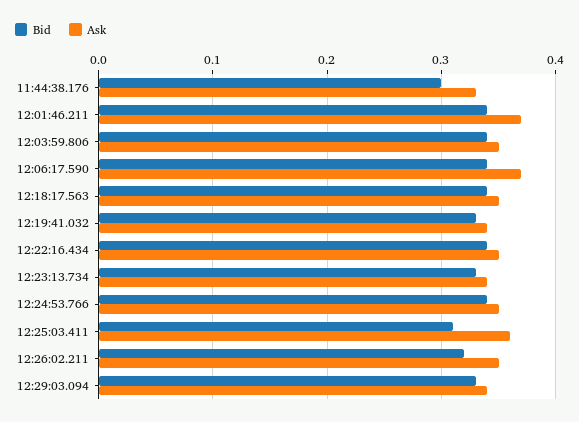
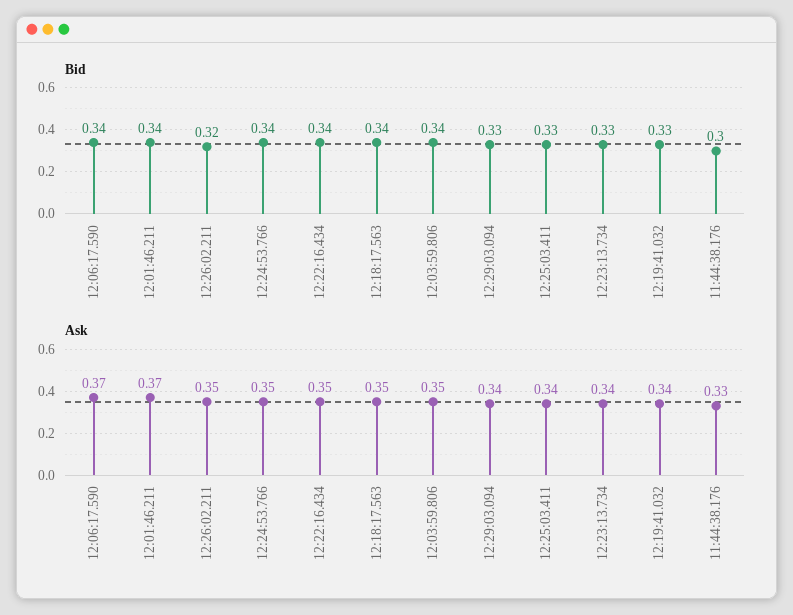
  {
    "Bid": {
      "11:44:38.176": 0.3,
      "12:01:46.211": 0.34,
      "12:03:59.806": 0.34,
      "12:06:17.590": 0.34,
      "12:18:17.563": 0.34,
      "12:19:41.032": 0.33,
      "12:22:16.434": 0.34,
      "12:23:13.734": 0.33,
      "12:24:53.766": 0.34,
-     "12:25:03.411": 0.31,
+     "12:25:03.411": 0.33,
      "12:26:02.211": 0.32,
      "12:29:03.094": 0.33
    },
    "Ask": {
      "11:44:38.176": 0.33,
      "12:01:46.211": 0.37,
      "12:03:59.806": 0.35,
      "12:06:17.590": 0.37,
      "12:18:17.563": 0.35,
      "12:19:41.032": 0.34,
      "12:22:16.434": 0.35,
      "12:23:13.734": 0.34,
      "12:24:53.766": 0.35,
-     "12:25:03.411": 0.36,
+     "12:25:03.411": 0.34,
      "12:26:02.211": 0.35,
      "12:29:03.094": 0.34
    }
  }

